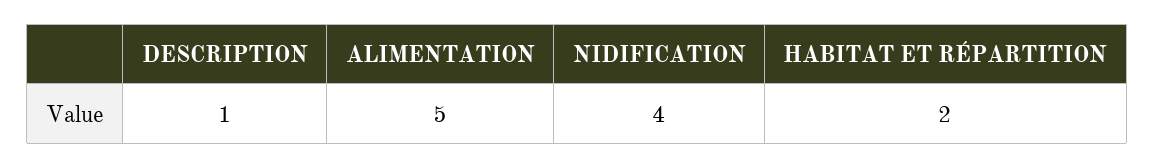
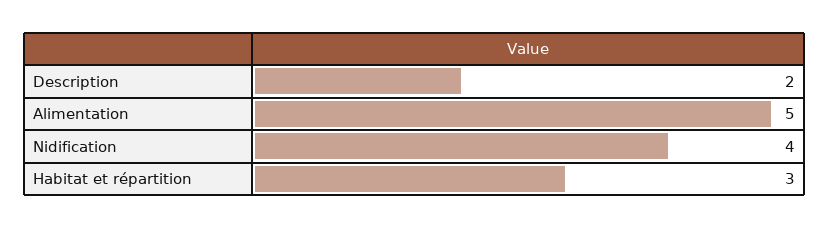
  {
-   "DESCRIPTION": 1,
+   "DESCRIPTION": 2,
    "ALIMENTATION": 5,
    "NIDIFICATION": 4,
-   "HABITAT ET RÉPARTITION": 2
+   "HABITAT ET RÉPARTITION": 3
  }

